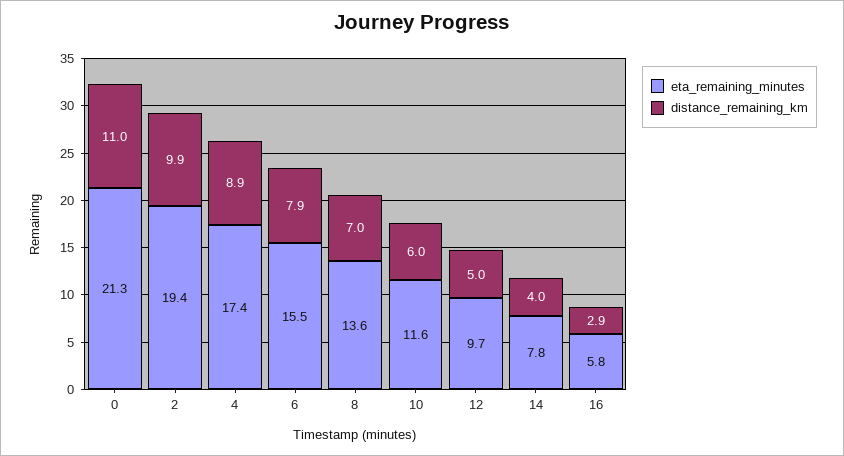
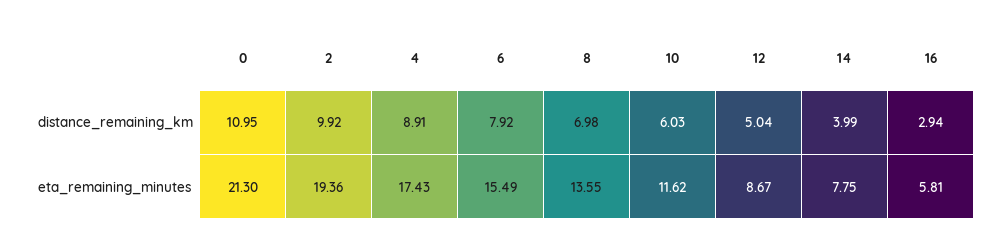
  {
    "eta_remaining_minutes": {
      "0": 21.3,
      "2": 19.36,
      "4": 17.43,
      "6": 15.49,
      "8": 13.55,
      "10": 11.62,
-     "12": 9.7,
+     "12": 8.67,
      "14": 7.75,
      "16": 5.81
    },
    "distance_remaining_km": {
      "0": 10.95,
      "2": 9.92,
      "4": 8.91,
      "6": 7.92,
      "8": 6.98,
      "10": 6.03,
      "12": 5.04,
      "14": 3.99,
      "16": 2.94
    }
  }

